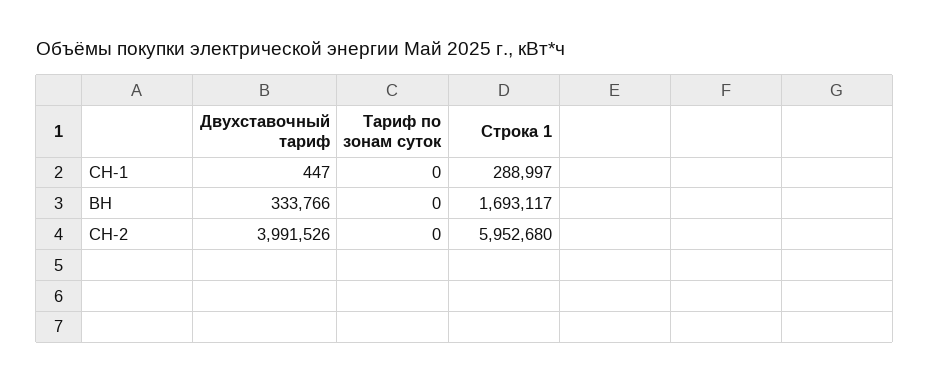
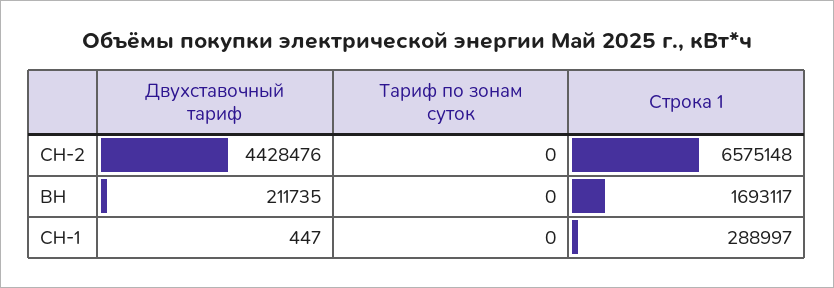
  {
    "Двухставочный тариф": {
      "СН-1": 447,
-     "ВН": 333766,
+     "ВН": 211735,
-     "СН-2": 3991526
+     "СН-2": 4428476
    },
    "Тариф по зонам суток": {
      "СН-1": 0,
      "ВН": 0,
      "СН-2": 0
    },
    "Строка 1": {
      "СН-1": 288997,
      "ВН": 1693117,
-     "СН-2": 5952680
+     "СН-2": 6575148
    }
  }

